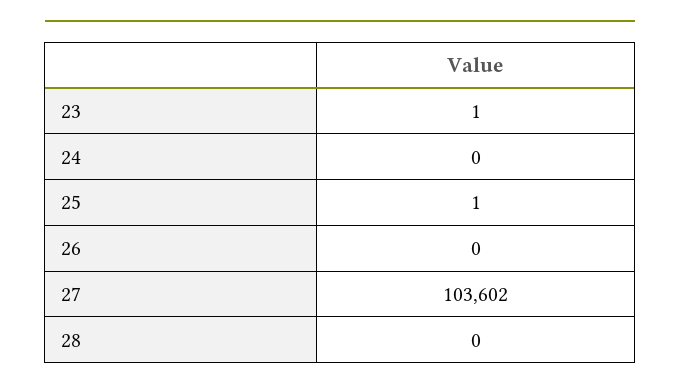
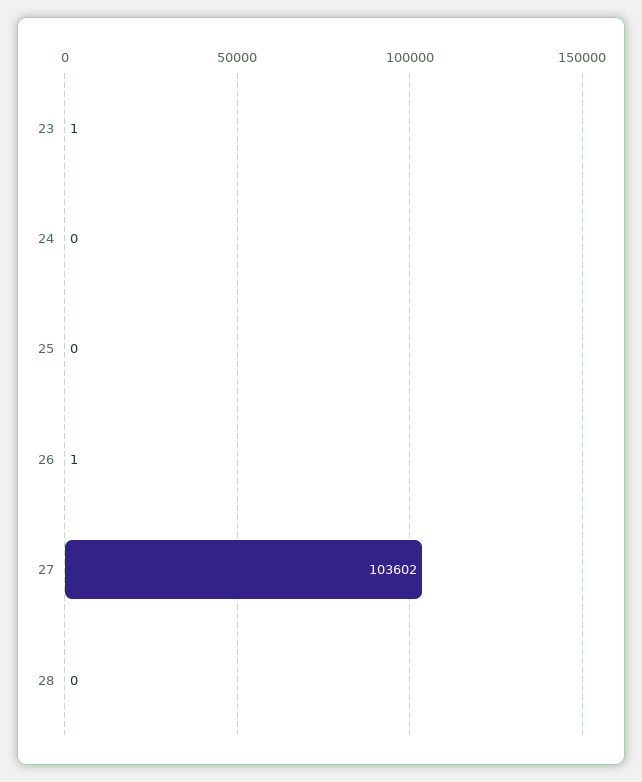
  {
    "23": 1,
    "24": 0,
-   "25": 1,
+   "25": 0,
-   "26": 0,
+   "26": 1,
    "27": 103602,
    "28": 0
  }

